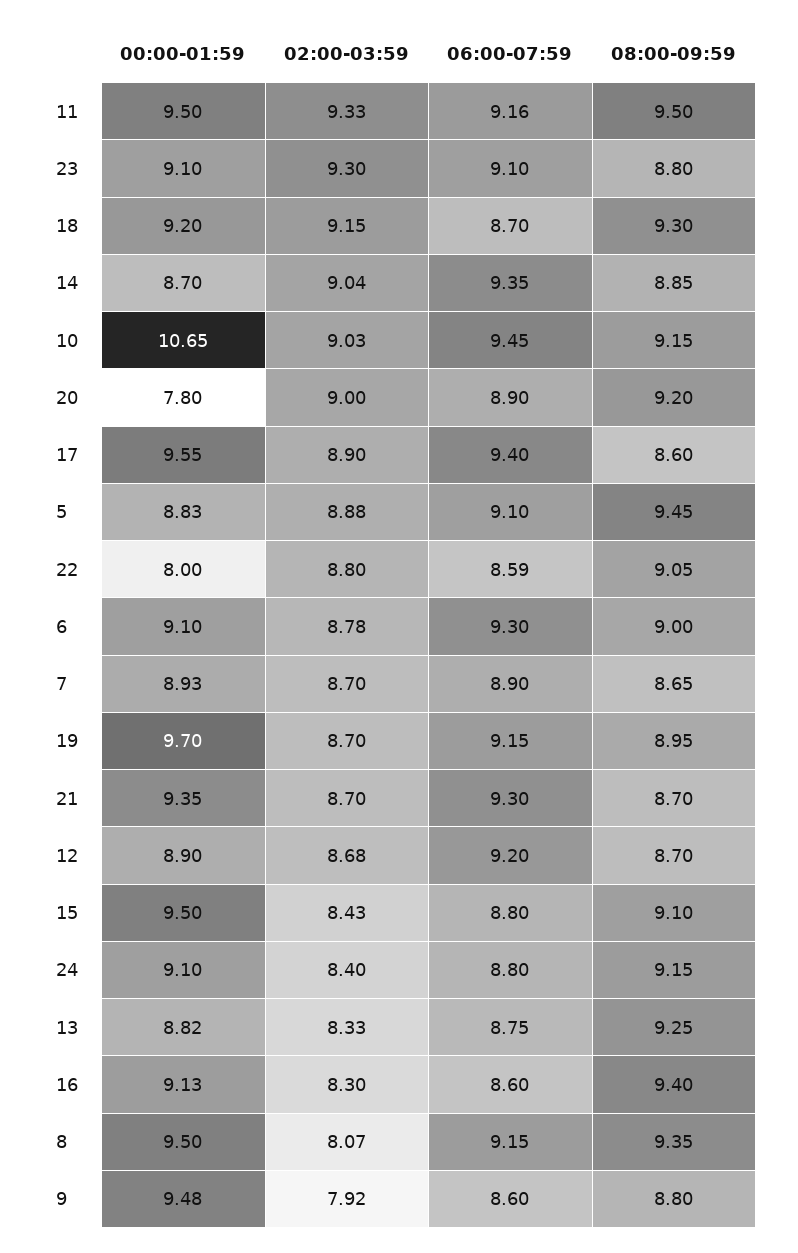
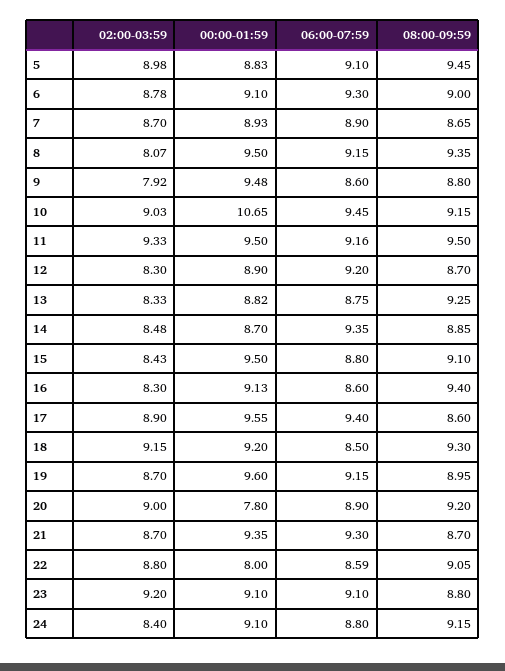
  {
    "00:00-01:59": {
      "11": 9.5,
      "23": 9.1,
      "18": 9.2,
      "14": 8.7,
      "10": 10.65,
      "20": 7.8,
      "17": 9.55,
      "5": 8.83,
      "22": 8,
      "6": 9.1,
      "7": 8.93,
-     "19": 9.7,
+     "19": 9.6,
      "21": 9.35,
      "12": 8.9,
      "15": 9.5,
      "24": 9.1,
      "13": 8.82,
      "16": 9.13,
      "8": 9.5,
      "9": 9.48
    },
    "02:00-03:59": {
      "11": 9.33,
-     "23": 9.3,
+     "23": 9.2,
      "18": 9.15,
-     "14": 9.04,
+     "14": 8.48,
      "10": 9.03,
      "20": 9,
      "17": 8.9,
-     "5": 8.88,
+     "5": 8.98,
      "22": 8.8,
      "6": 8.78,
      "7": 8.7,
      "19": 8.7,
      "21": 8.7,
-     "12": 8.68,
+     "12": 8.3,
      "15": 8.43,
      "24": 8.4,
      "13": 8.33,
      "16": 8.3,
      "8": 8.07,
      "9": 7.92
    },
    "06:00-07:59": {
      "11": 9.16,
      "23": 9.1,
-     "18": 8.7,
+     "18": 8.5,
      "14": 9.35,
      "10": 9.45,
      "20": 8.9,
      "17": 9.4,
      "5": 9.1,
      "22": 8.59,
      "6": 9.3,
      "7": 8.9,
      "19": 9.15,
      "21": 9.3,
      "12": 9.2,
      "15": 8.8,
      "24": 8.8,
      "13": 8.75,
      "16": 8.6,
      "8": 9.15,
      "9": 8.6
    },
    "08:00-09:59": {
      "11": 9.5,
      "23": 8.8,
      "18": 9.3,
      "14": 8.85,
      "10": 9.15,
      "20": 9.2,
      "17": 8.6,
      "5": 9.45,
      "22": 9.05,
      "6": 9,
      "7": 8.65,
      "19": 8.95,
      "21": 8.7,
      "12": 8.7,
      "15": 9.1,
      "24": 9.15,
      "13": 9.25,
      "16": 9.4,
      "8": 9.35,
      "9": 8.8
    }
  }

